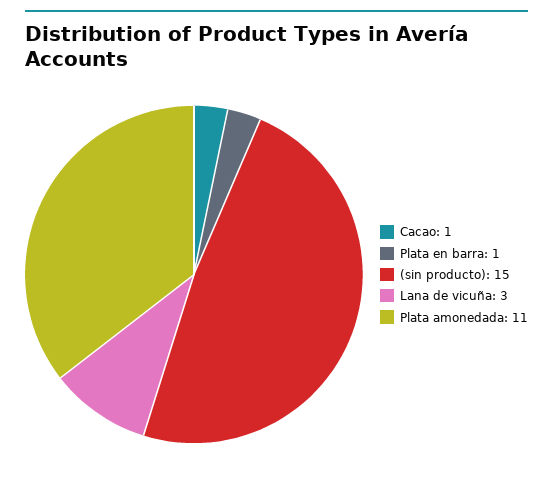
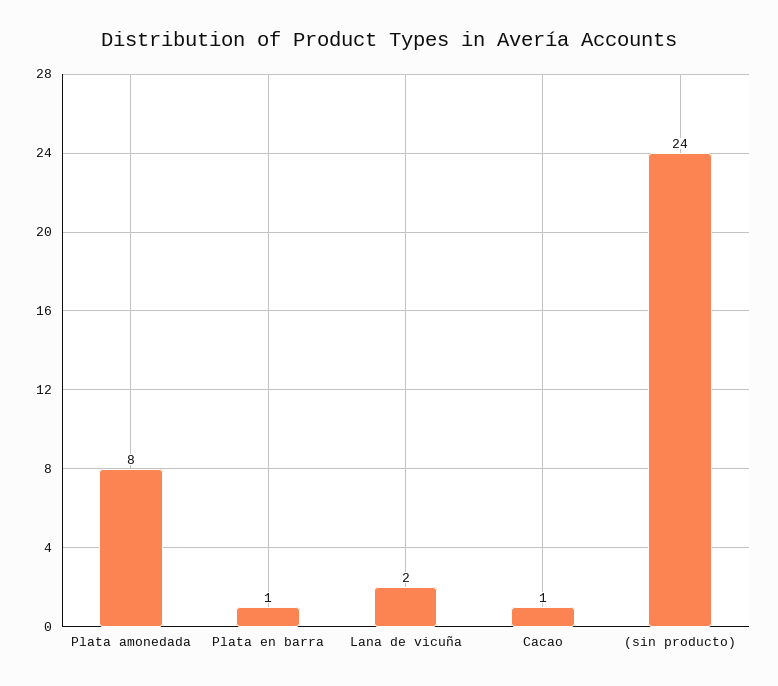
  {
    "Cacao": 1,
    "Plata en barra": 1,
-   "(sin producto)": 15,
+   "(sin producto)": 24,
-   "Lana de vicuña": 3,
+   "Lana de vicuña": 2,
-   "Plata amonedada": 11
+   "Plata amonedada": 8
  }

